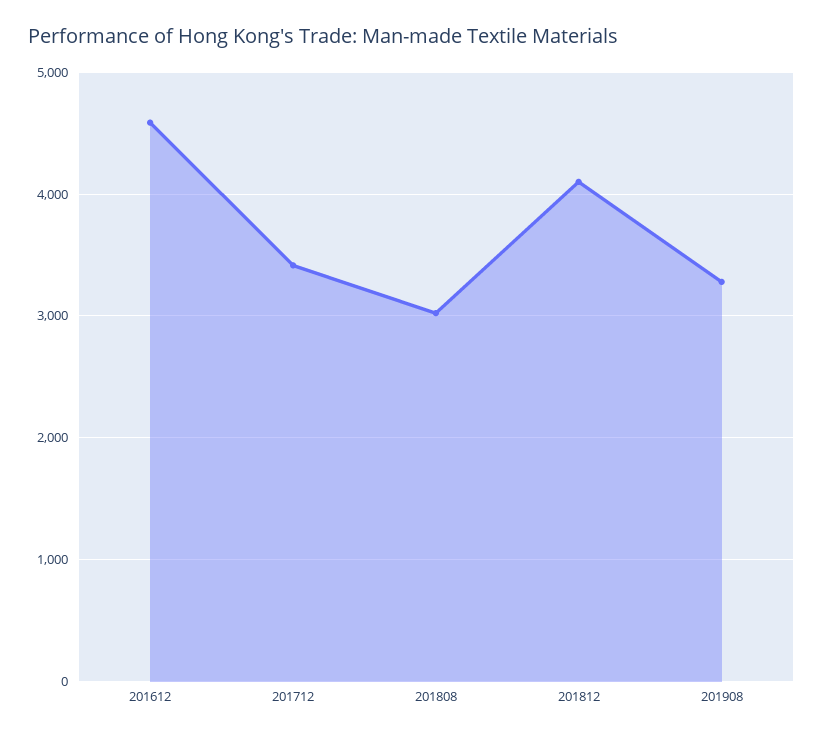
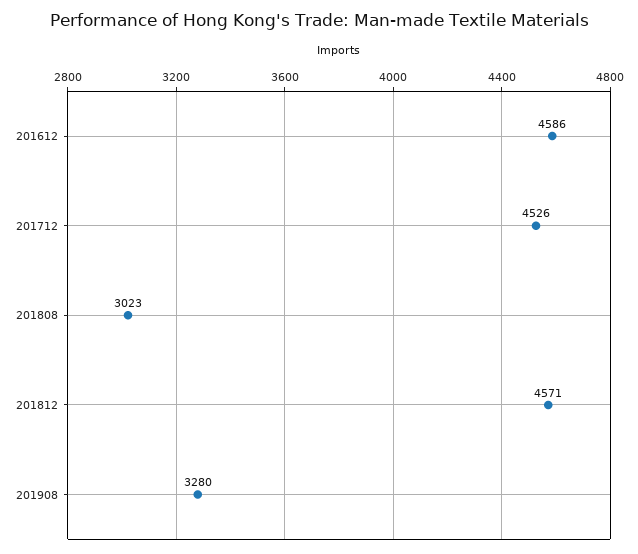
  {
    "201612": 4586,
-   "201712": 3400,
+   "201712": 4526,
    "201808": 3023,
-   "201812": 4100,
+   "201812": 4571,
    "201908": 3280
  }

